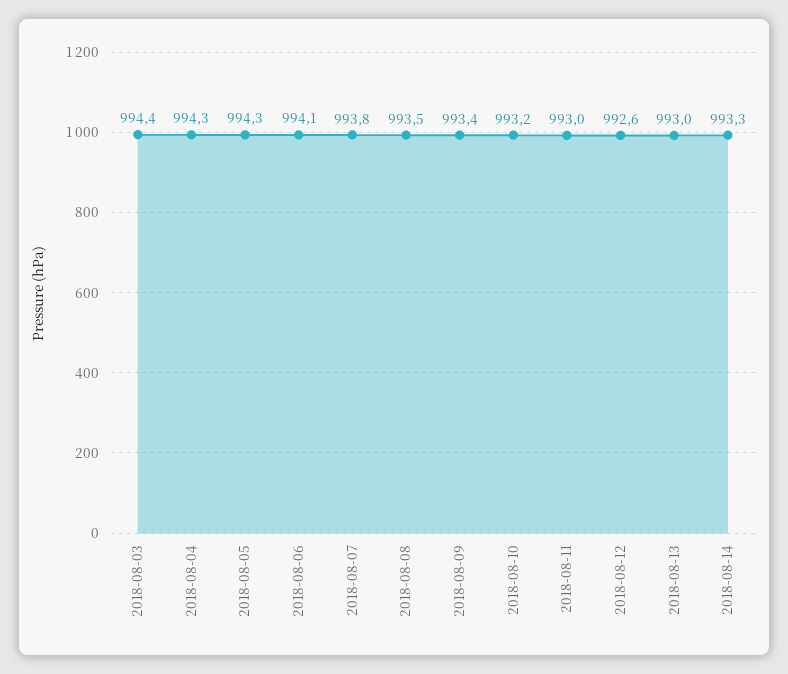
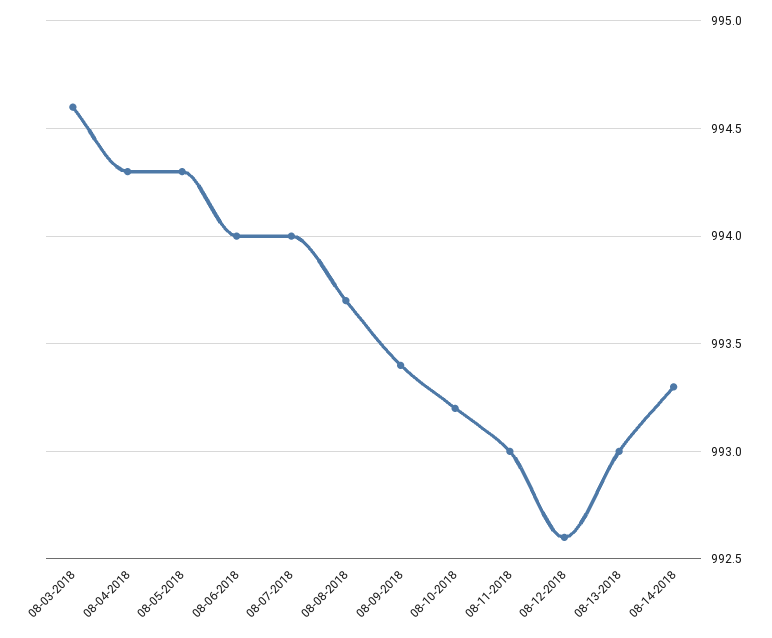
  {
-   "2018-08-03": 994.4,
+   "2018-08-03": 994.6,
    "2018-08-04": 994.3,
    "2018-08-05": 994.3,
-   "2018-08-06": 994.1,
+   "2018-08-06": 994,
-   "2018-08-07": 993.8,
+   "2018-08-07": 994,
-   "2018-08-08": 993.5,
+   "2018-08-08": 993.7,
    "2018-08-09": 993.4,
    "2018-08-10": 993.2,
    "2018-08-11": 993,
    "2018-08-12": 992.6,
    "2018-08-13": 993,
    "2018-08-14": 993.3
  }

